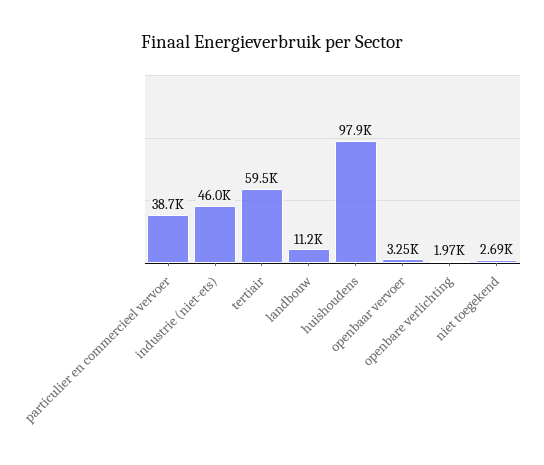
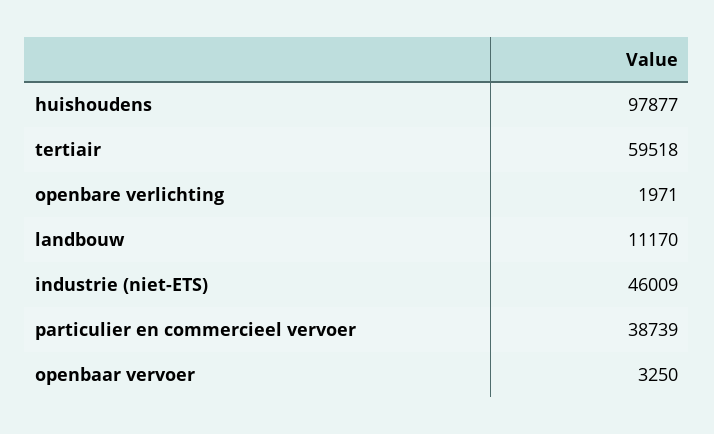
  {
    "particulier en commercieel vervoer": 38739,
    "industrie (niet-ets)": 46009,
    "tertiair": 59518,
    "landbouw": 11170,
    "huishoudens": 97877,
    "openbaar vervoer": 3250,
-   "openbare verlichting": 1971,
+   "openbare verlichting": 1971
-   "niet toegekend": 2690
  }

